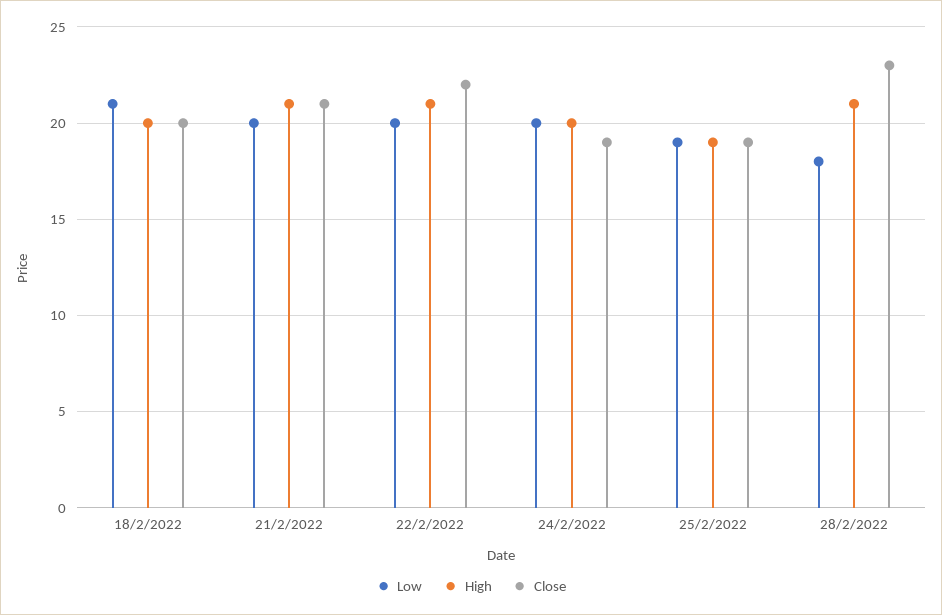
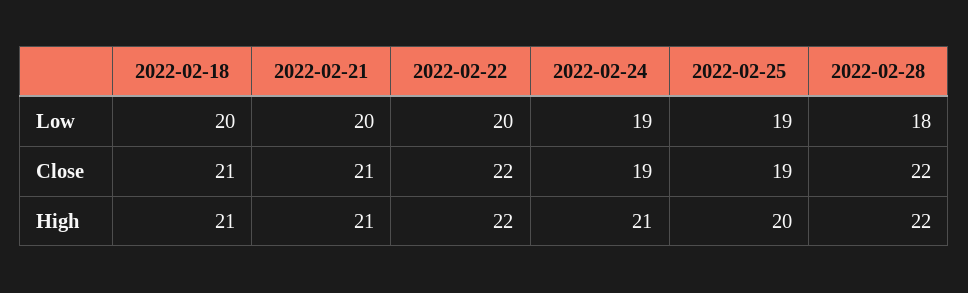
  {
    "Low": {
-     "18/2/2022": 21,
+     "18/2/2022": 20,
      "21/2/2022": 20,
      "22/2/2022": 20,
-     "24/2/2022": 20,
+     "24/2/2022": 19,
      "25/2/2022": 19,
      "28/2/2022": 18
    },
    "High": {
-     "18/2/2022": 20,
+     "18/2/2022": 21,
      "21/2/2022": 21,
-     "22/2/2022": 21,
+     "22/2/2022": 22,
-     "24/2/2022": 20,
+     "24/2/2022": 21,
-     "25/2/2022": 19,
+     "25/2/2022": 20,
-     "28/2/2022": 21
+     "28/2/2022": 22
    },
    "Close": {
-     "18/2/2022": 20,
+     "18/2/2022": 21,
      "21/2/2022": 21,
      "22/2/2022": 22,
      "24/2/2022": 19,
      "25/2/2022": 19,
-     "28/2/2022": 23
+     "28/2/2022": 22
    }
  }

